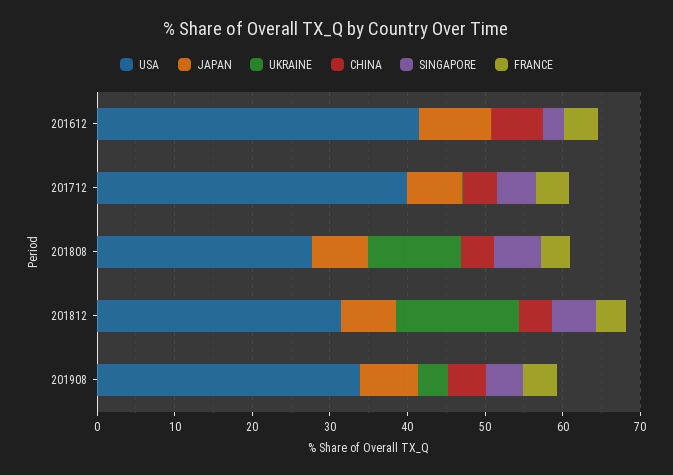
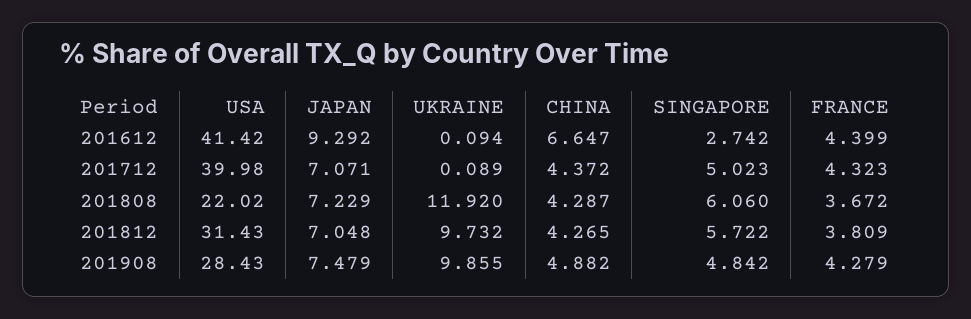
  {
    "USA": {
      "201612": 41.42,
      "201712": 39.98,
-     "201808": 28,
+     "201808": 22.02,
      "201812": 31.43,
-     "201908": 34
+     "201908": 28.43
    },
    "JAPAN": {
      "201612": 9.292,
      "201712": 7.071,
      "201808": 7.229,
      "201812": 7.048,
      "201908": 7.479
    },
    "UKRAINE": {
      "201612": 0.094,
      "201712": 0.089,
      "201808": 11.92,
-     "201812": 16,
+     "201812": 9.732,
-     "201908": 4
+     "201908": 9.855
    },
    "CHINA": {
      "201612": 6.647,
      "201712": 4.372,
      "201808": 4.287,
      "201812": 4.265,
      "201908": 4.882
    },
    "SINGAPORE": {
      "201612": 2.742,
      "201712": 5.023,
      "201808": 6.06,
      "201812": 5.722,
      "201908": 4.842
    },
    "FRANCE": {
      "201612": 4.399,
      "201712": 4.323,
      "201808": 3.672,
      "201812": 3.809,
      "201908": 4.279
    }
  }

